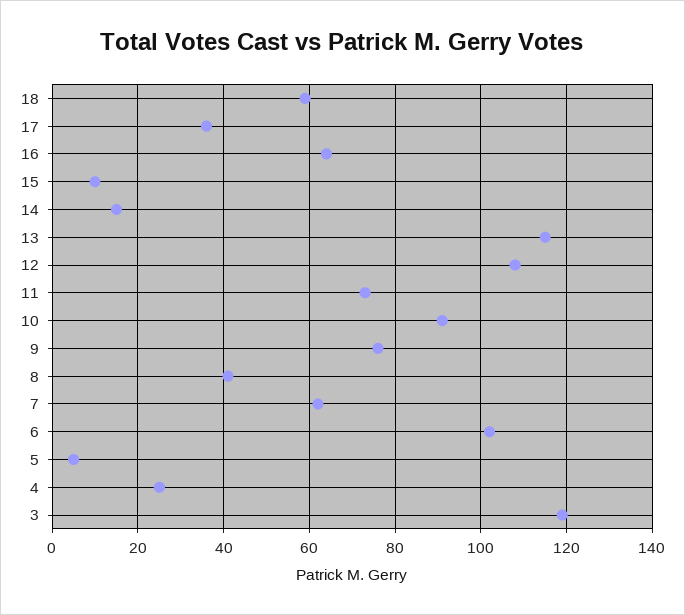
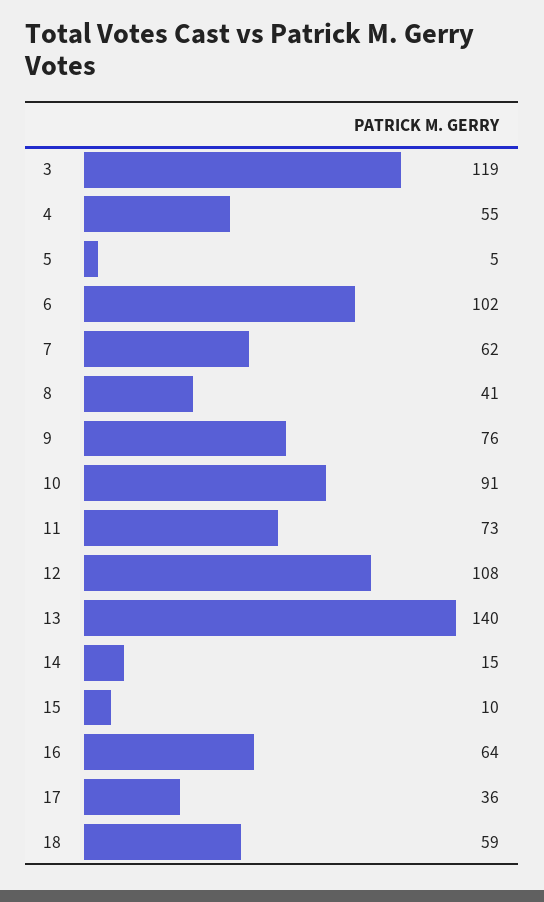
  {
    "18": 59,
    "17": 36,
    "16": 64,
    "15": 10,
    "14": 15,
-   "13": 115,
+   "13": 140,
    "12": 108,
    "11": 73,
    "10": 91,
    "9": 76,
    "8": 41,
    "7": 62,
    "6": 102,
    "5": 5,
-   "4": 25,
+   "4": 55,
    "3": 119
  }

